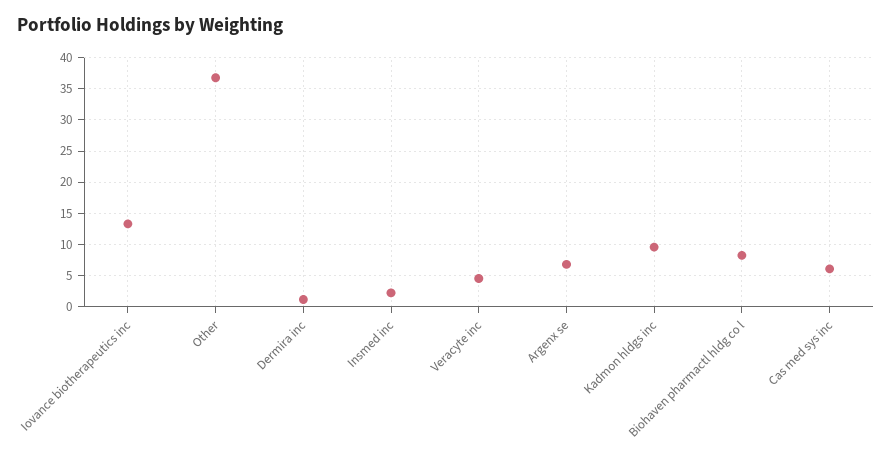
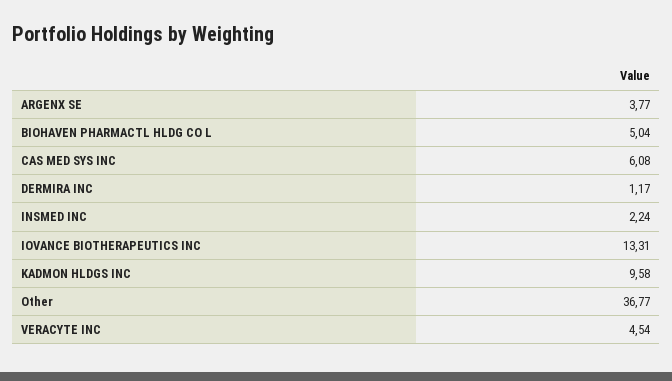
  {
    "Iovance biotherapeutics inc": 13.31,
    "Other": 36.77,
    "Dermira inc": 1.17,
    "Insmed inc": 2.24,
    "Veracyte inc": 4.54,
-   "Argenx se": 7,
+   "Argenx se": 3.77,
    "Kadmon hldgs inc": 9.58,
-   "Biohaven pharmactl hldg co l": 8,
+   "Biohaven pharmactl hldg co l": 5.04,
    "Cas med sys inc": 6.08
  }

